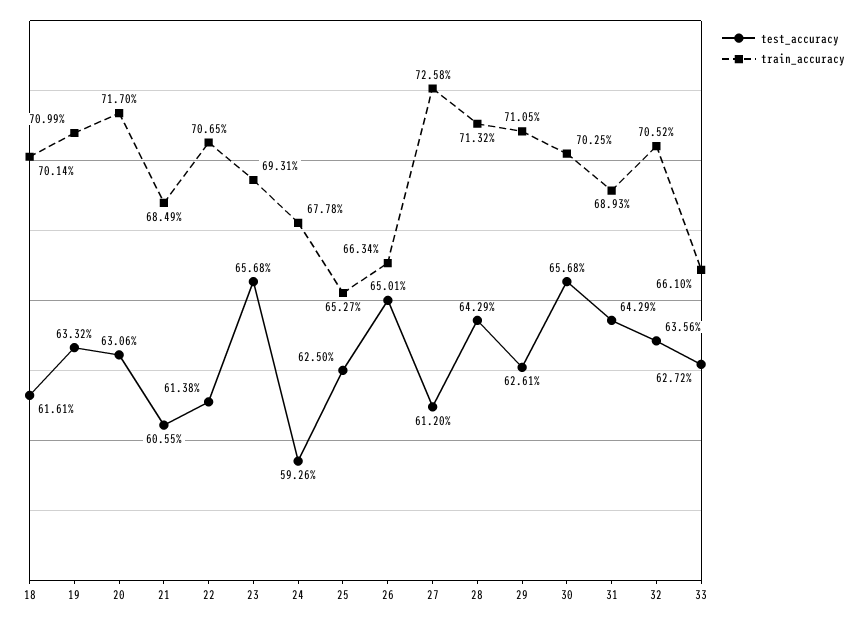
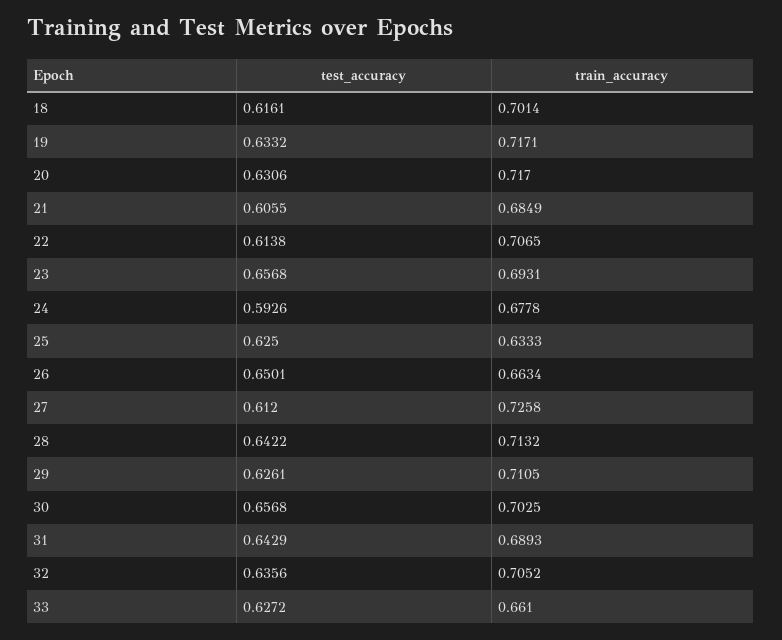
  {
    "test_accuracy": {
      "18": 0.6161,
      "19": 0.6332,
      "20": 0.6306,
      "21": 0.6055,
      "22": 0.6138,
      "23": 0.6568,
      "24": 0.5926,
      "25": 0.625,
      "26": 0.6501,
      "27": 0.612,
-     "28": 0.6429,
+     "28": 0.6422,
      "29": 0.6261,
      "30": 0.6568,
      "31": 0.6429,
      "32": 0.6356,
      "33": 0.6272
    },
    "train_accuracy": {
      "18": 0.7014,
-     "19": 0.7099,
+     "19": 0.7171,
      "20": 0.717,
      "21": 0.6849,
      "22": 0.7065,
      "23": 0.6931,
      "24": 0.6778,
-     "25": 0.6527,
+     "25": 0.6333,
      "26": 0.6634,
      "27": 0.7258,
      "28": 0.7132,
      "29": 0.7105,
      "30": 0.7025,
      "31": 0.6893,
      "32": 0.7052,
      "33": 0.661
    }
  }

